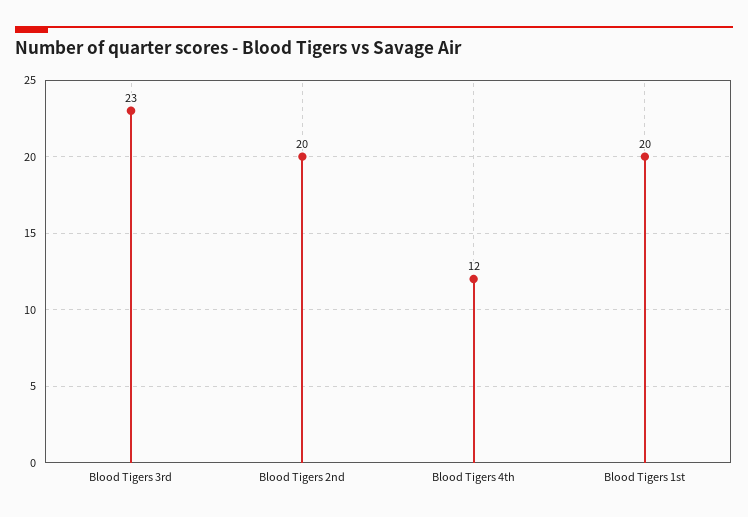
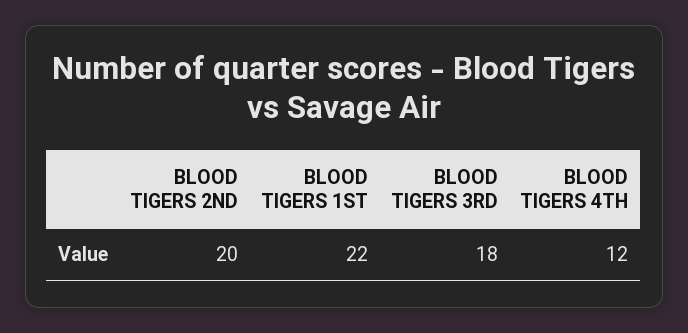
  {
-   "Blood Tigers 3rd": 23,
+   "Blood Tigers 3rd": 18,
    "Blood Tigers 2nd": 20,
    "Blood Tigers 4th": 12,
-   "Blood Tigers 1st": 20
+   "Blood Tigers 1st": 22
  }

